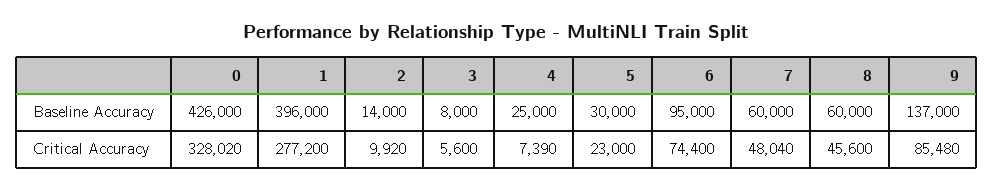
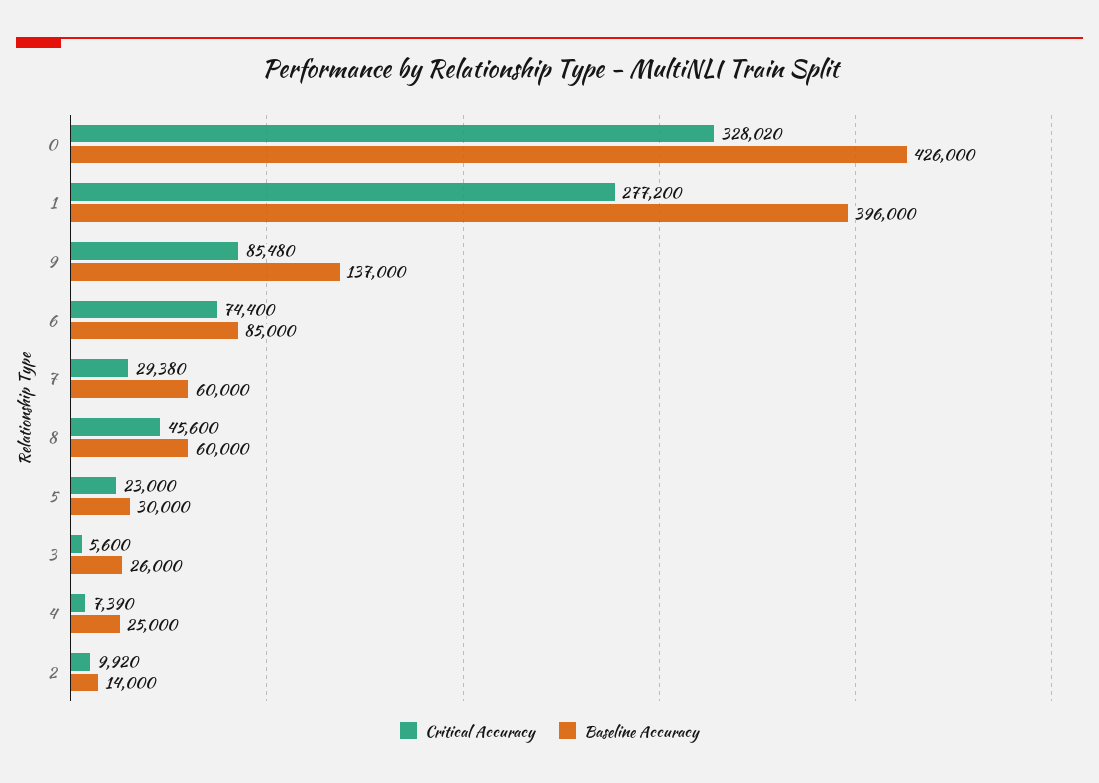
  {
    "Baseline Accuracy": {
      "0": 426000,
      "1": 396000,
      "2": 14000,
-     "3": 8000,
+     "3": 26000,
      "4": 25000,
      "5": 30000,
-     "6": 95000,
+     "6": 85000,
      "7": 60000,
      "8": 60000,
      "9": 137000
    },
    "Critical Accuracy": {
      "0": 328020,
      "1": 277200,
      "2": 9920,
      "3": 5600,
      "4": 7390,
      "5": 23000,
      "6": 74400,
-     "7": 48040,
+     "7": 29380,
      "8": 45600,
      "9": 85480
    }
  }

